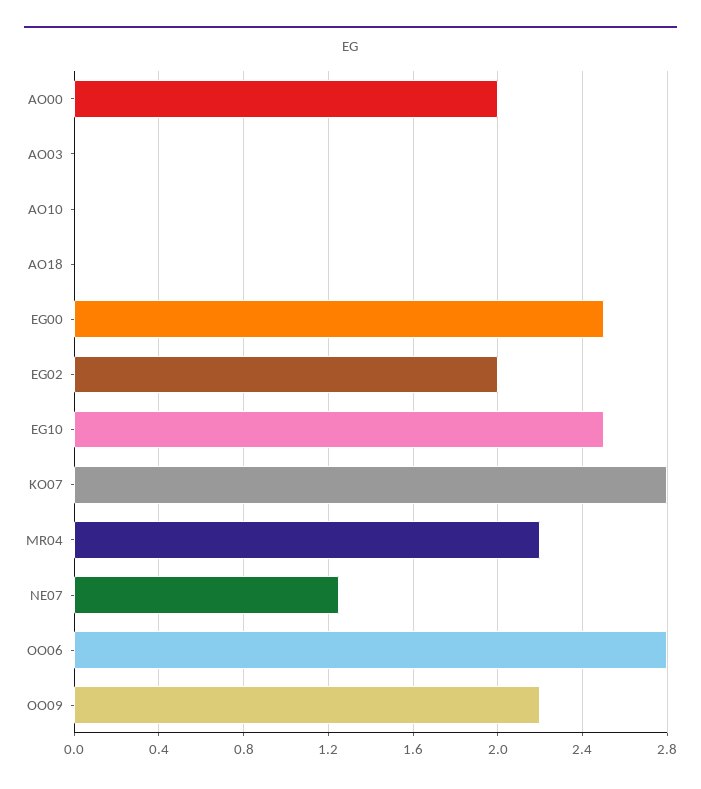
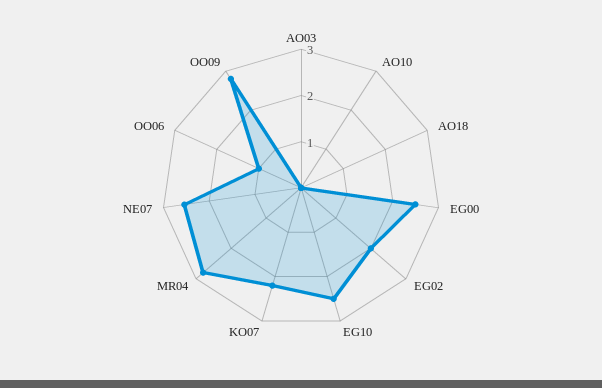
  {
-   "AO00": 2,
    "AO03": 0,
    "AO10": 0,
    "AO18": 0,
    "EG00": 2.5,
    "EG02": 2,
    "EG10": 2.5,
-   "KO07": 2.8,
+   "KO07": 2.2,
-   "MR04": 2.2,
+   "MR04": 2.8,
-   "NE07": 1.25,
+   "NE07": 2.6,
-   "OO06": 2.8,
+   "OO06": 1,
-   "OO09": 2.2
+   "OO09": 2.8
  }

